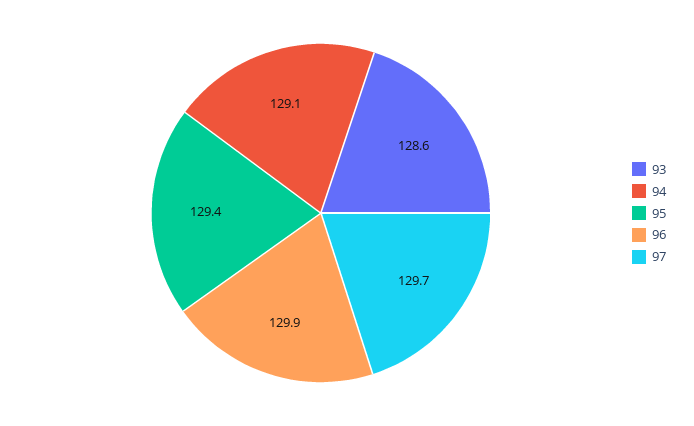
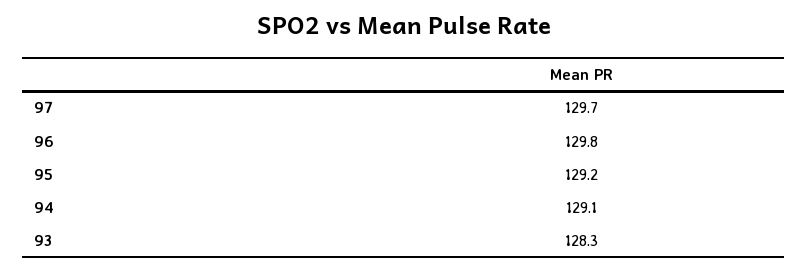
  {
-   "93": 128.6,
+   "93": 128.3,
    "94": 129.1,
-   "95": 129.4,
+   "95": 129.2,
-   "96": 129.9,
+   "96": 129.8,
    "97": 129.7
  }

